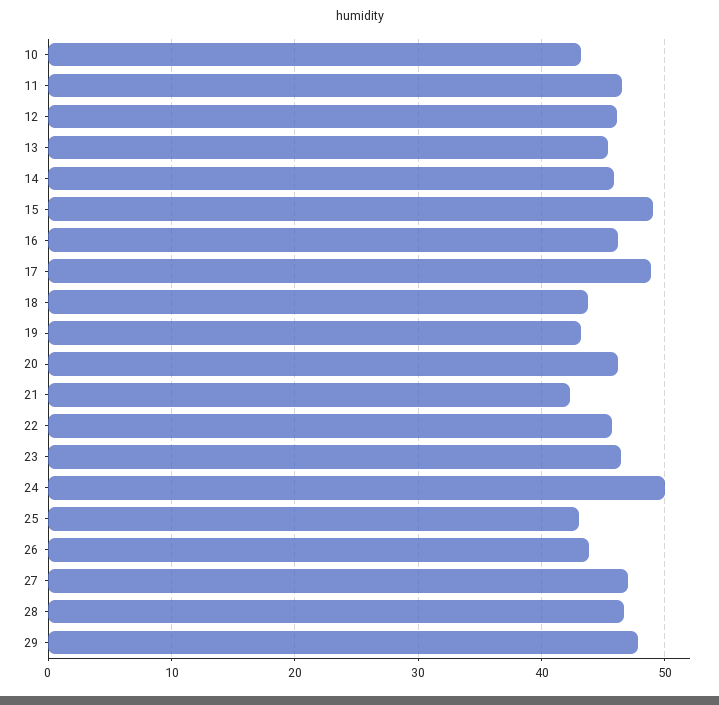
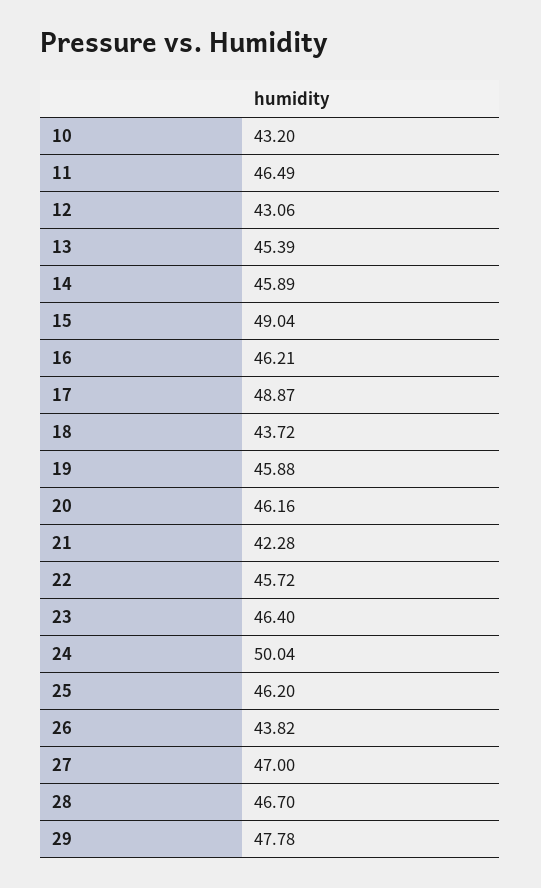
  {
    "10": 43.2,
    "11": 46.49,
-   "12": 46,
+   "12": 43.06,
    "13": 45.39,
    "14": 45.89,
    "15": 49.04,
    "16": 46.21,
    "17": 48.87,
    "18": 43.72,
-   "19": 43,
+   "19": 45.88,
    "20": 46.16,
    "21": 42.28,
    "22": 45.72,
    "23": 46.4,
    "24": 50.04,
-   "25": 43,
+   "25": 46.2,
    "26": 43.82,
    "27": 47,
    "28": 46.7,
    "29": 47.78
  }

